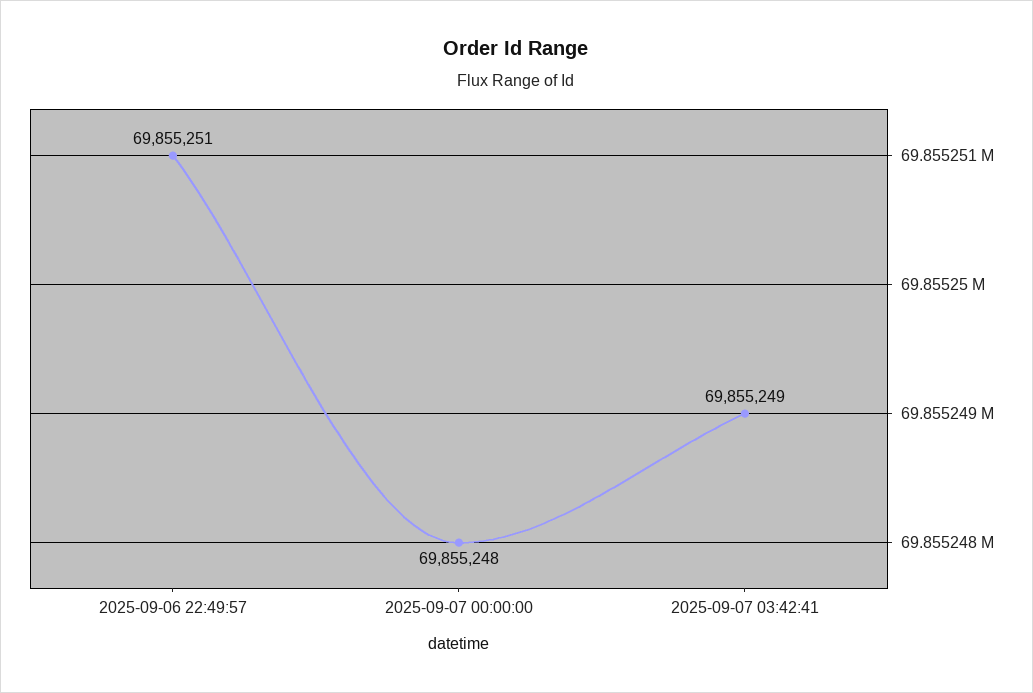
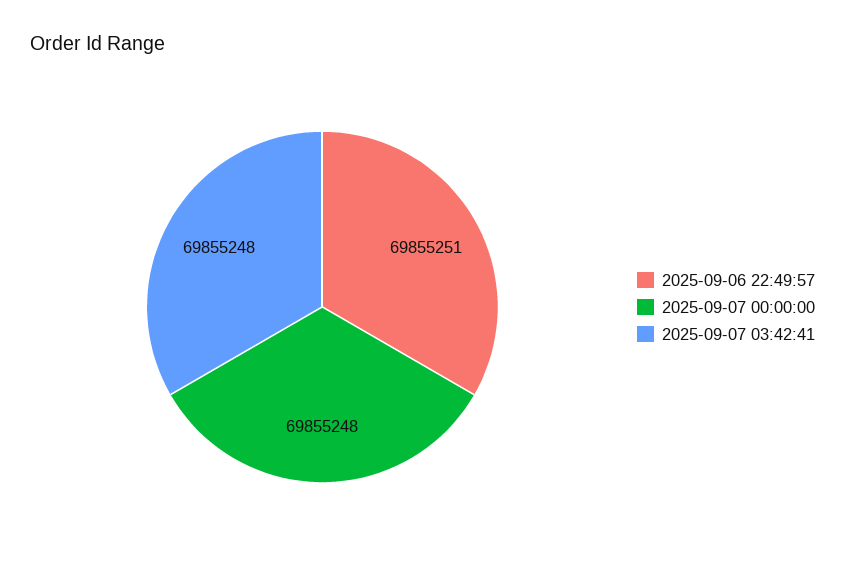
  {
    "2025-09-06 22:49:57": 69855251,
    "2025-09-07 00:00:00": 69855248,
-   "2025-09-07 03:42:41": 69855249
+   "2025-09-07 03:42:41": 69855248
  }

